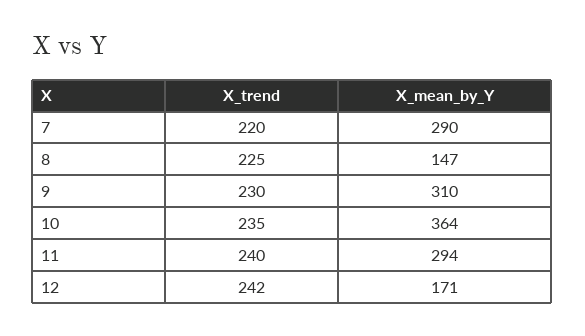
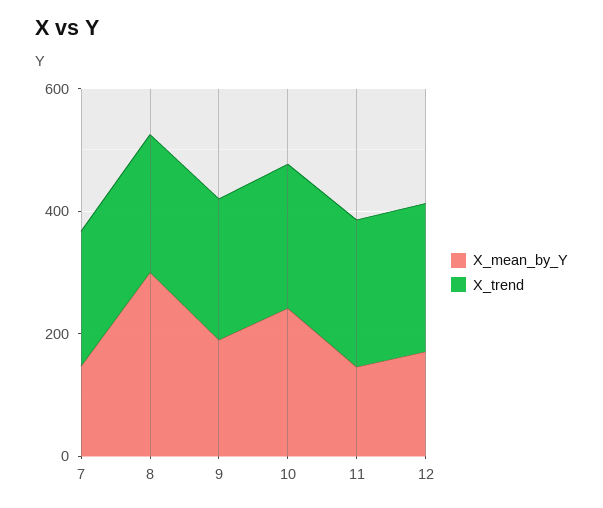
  {
    "X_trend": {
      "7": 220,
      "8": 225,
      "9": 230,
      "10": 235,
      "11": 240,
      "12": 242
    },
    "X_mean_by_Y": {
-     "7": 290,
+     "7": 150,
-     "8": 147,
+     "8": 300,
-     "9": 310,
+     "9": 200,
-     "10": 364,
+     "10": 250,
-     "11": 294,
+     "11": 150,
      "12": 171
    }
  }

